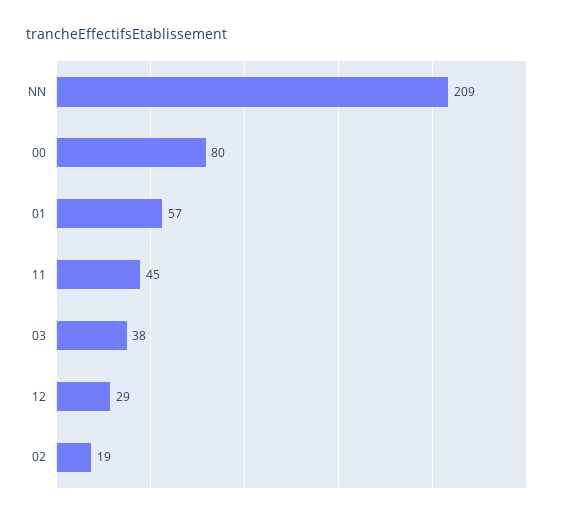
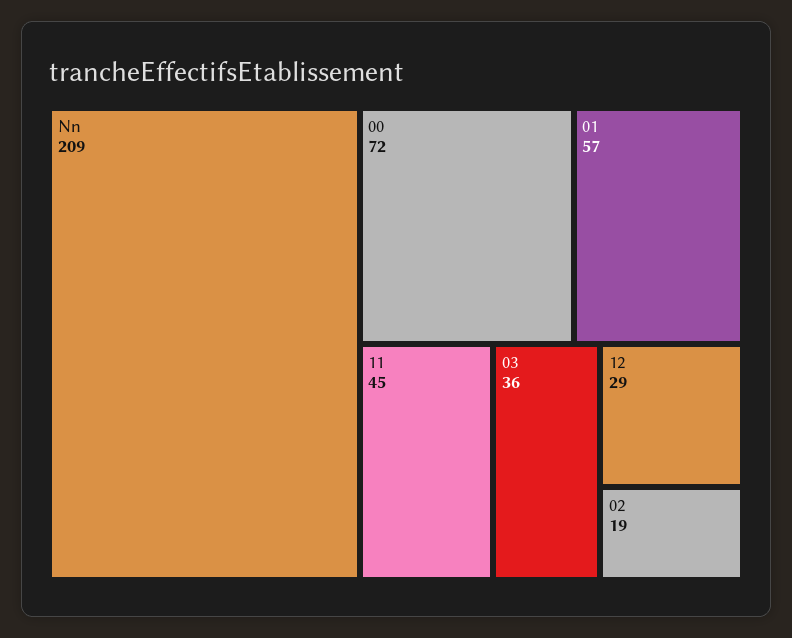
  {
    "NN": 209,
-   "00": 80,
+   "00": 72,
    "01": 57,
    "11": 45,
-   "03": 38,
+   "03": 36,
    "12": 29,
    "02": 19
  }

